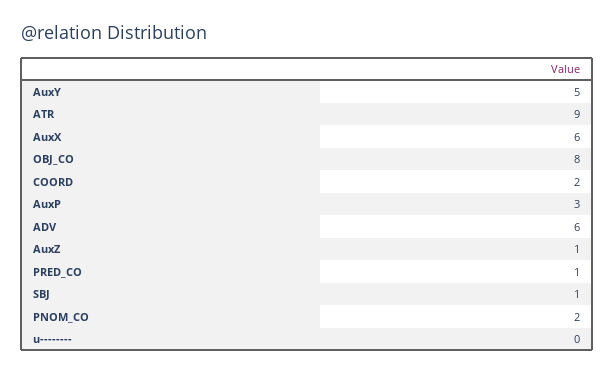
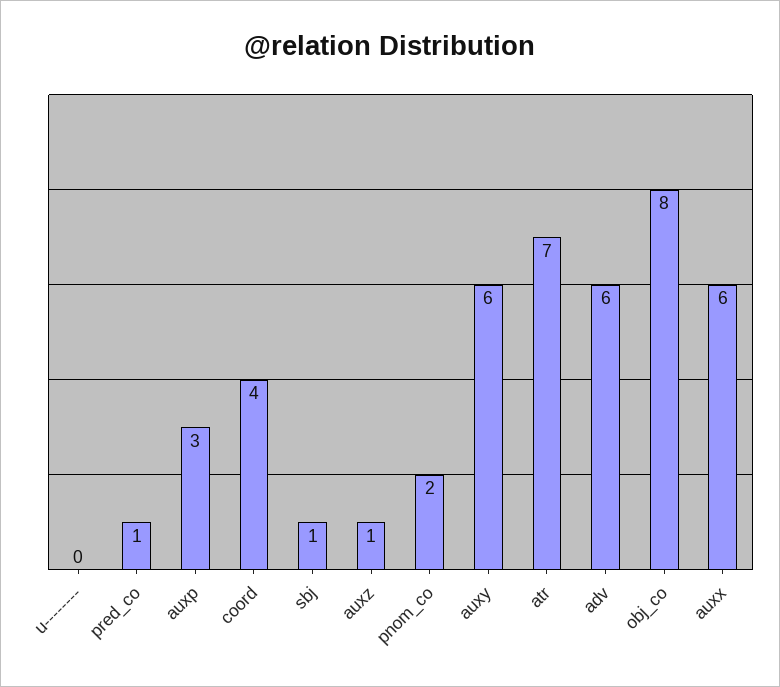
  {
-   "AuxY": 5,
+   "AuxY": 6,
-   "ATR": 9,
+   "ATR": 7,
    "AuxX": 6,
    "OBJ_CO": 8,
-   "COORD": 2,
+   "COORD": 4,
    "AuxP": 3,
    "ADV": 6,
    "AuxZ": 1,
    "PRED_CO": 1,
    "SBJ": 1,
    "PNOM_CO": 2,
    "u--------": 0
  }

